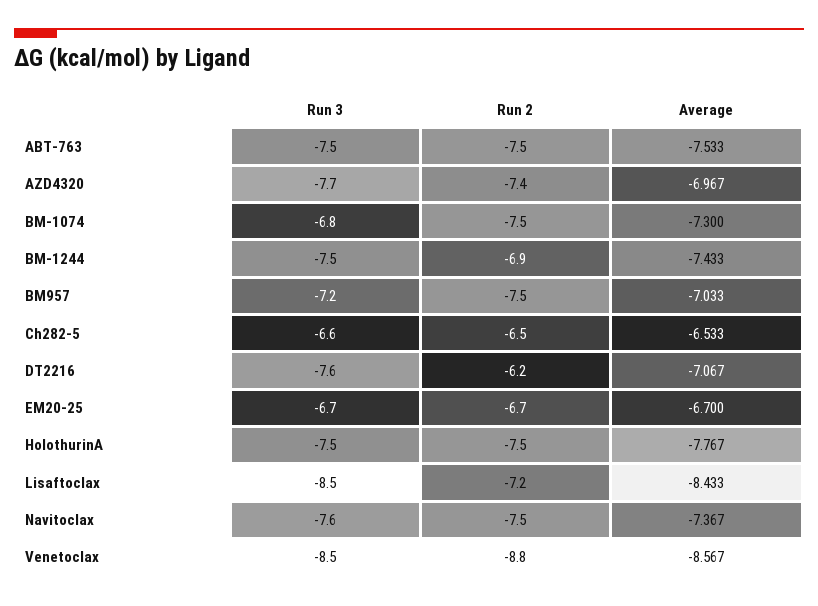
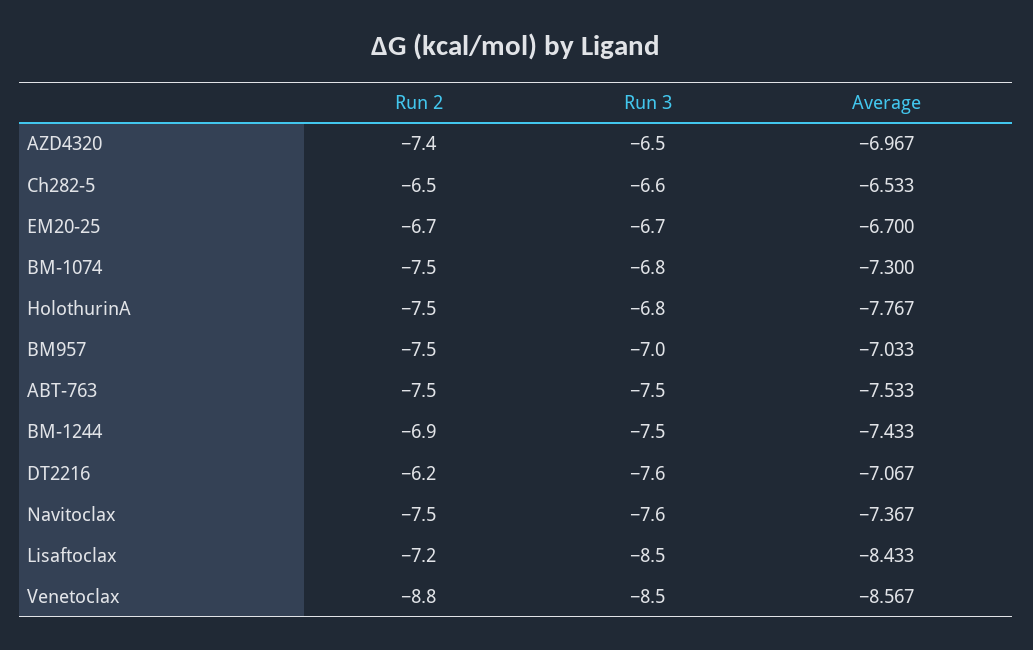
  {
    "Run 3": {
      "ABT-763": -7.5,
-     "AZD4320": -7.7,
+     "AZD4320": -6.5,
      "BM-1074": -6.8,
      "BM-1244": -7.5,
-     "BM957": -7.2,
+     "BM957": -7,
      "Ch282-5": -6.6,
      "DT2216": -7.6,
      "EM20-25": -6.7,
-     "HolothurinA": -7.5,
+     "HolothurinA": -6.8,
      "Lisaftoclax": -8.5,
      "Navitoclax": -7.6,
      "Venetoclax": -8.5
    },
    "Run 2": {
      "ABT-763": -7.5,
      "AZD4320": -7.4,
      "BM-1074": -7.5,
      "BM-1244": -6.9,
      "BM957": -7.5,
      "Ch282-5": -6.5,
      "DT2216": -6.2,
      "EM20-25": -6.7,
      "HolothurinA": -7.5,
      "Lisaftoclax": -7.2,
      "Navitoclax": -7.5,
      "Venetoclax": -8.8
    },
    "Average": {
      "ABT-763": -7.533,
      "AZD4320": -6.967,
      "BM-1074": -7.3,
      "BM-1244": -7.433,
      "BM957": -7.033,
      "Ch282-5": -6.533,
      "DT2216": -7.067,
      "EM20-25": -6.7,
      "HolothurinA": -7.767,
      "Lisaftoclax": -8.433,
      "Navitoclax": -7.367,
      "Venetoclax": -8.567
    }
  }

